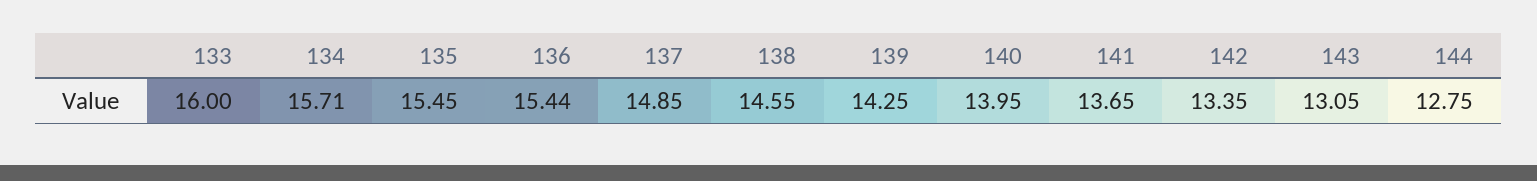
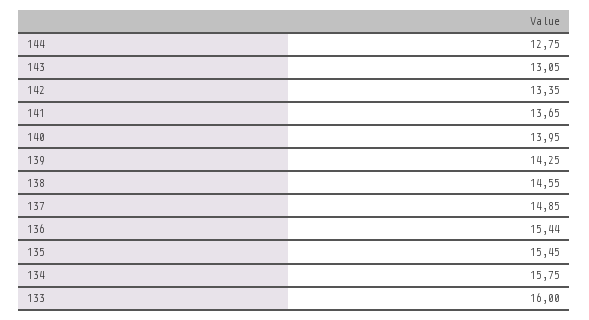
  {
    "133": 16,
-   "134": 15.71,
+   "134": 15.75,
    "135": 15.45,
    "136": 15.44,
    "137": 14.85,
    "138": 14.55,
    "139": 14.25,
    "140": 13.95,
    "141": 13.65,
    "142": 13.35,
    "143": 13.05,
    "144": 12.75
  }

